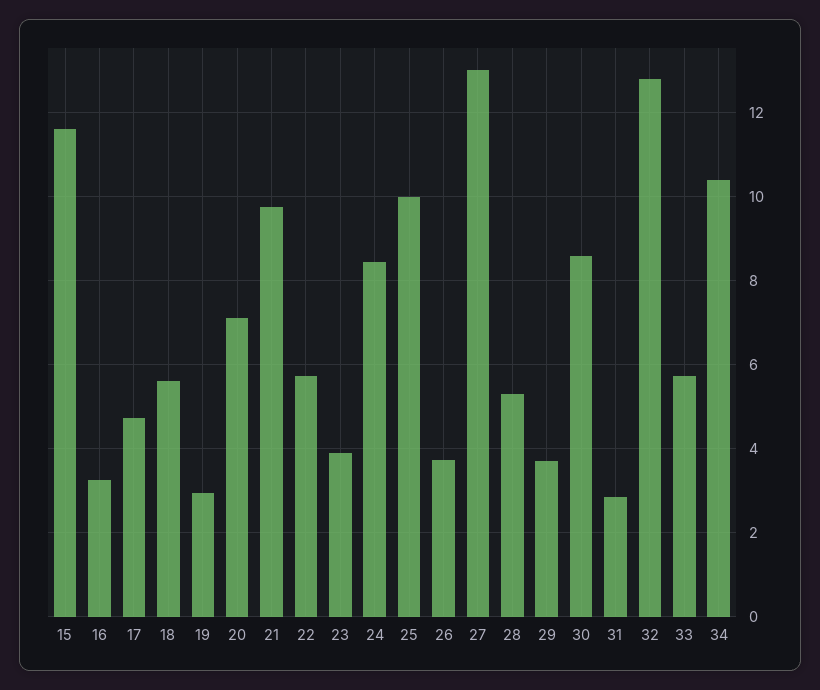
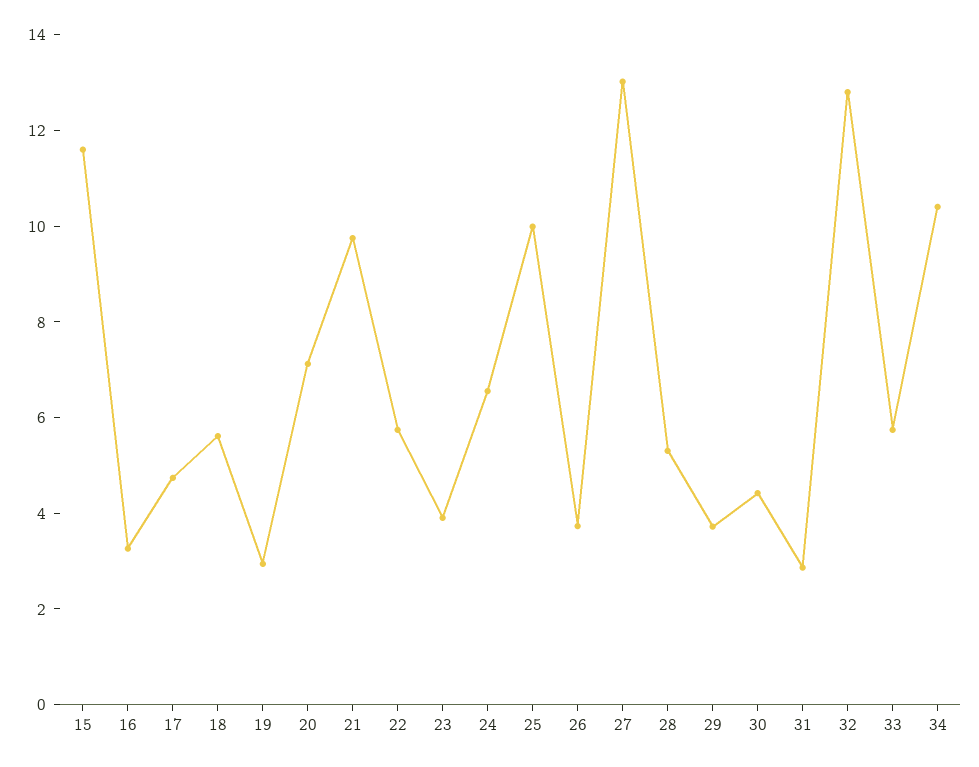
  {
    "15": 11.6,
    "16": 3.2,
    "17": 4.8,
    "18": 5.6,
    "19": 3,
    "20": 7.2,
    "21": 9.8,
    "22": 5.8,
    "23": 4,
-   "24": 8.4,
+   "24": 6.5,
    "25": 10,
    "26": 3.8,
    "27": 13,
    "28": 5.4,
    "29": 3.8,
-   "30": 8.6,
+   "30": 4.5,
    "31": 2.8,
    "32": 12.8,
    "33": 5.8,
    "34": 10.4
  }

